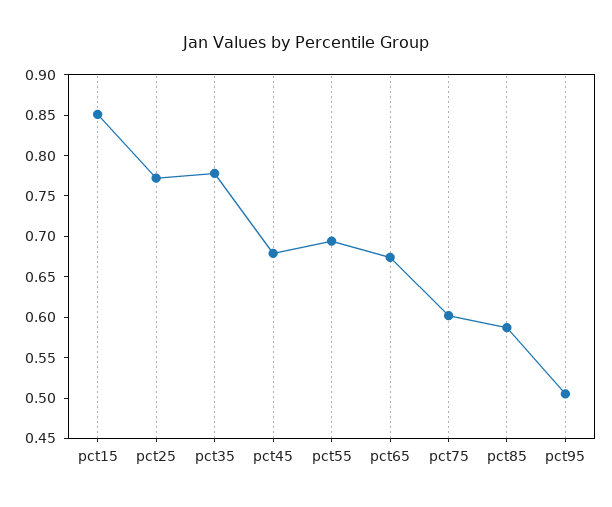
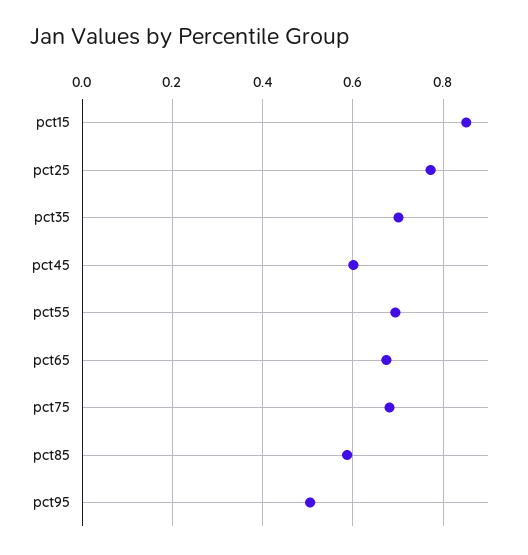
  {
    "pct15": 0.85,
    "pct25": 0.77,
-   "pct35": 0.78,
+   "pct35": 0.7,
-   "pct45": 0.68,
+   "pct45": 0.6,
    "pct55": 0.69,
    "pct65": 0.67,
-   "pct75": 0.6,
+   "pct75": 0.68,
    "pct85": 0.59,
    "pct95": 0.51
  }

